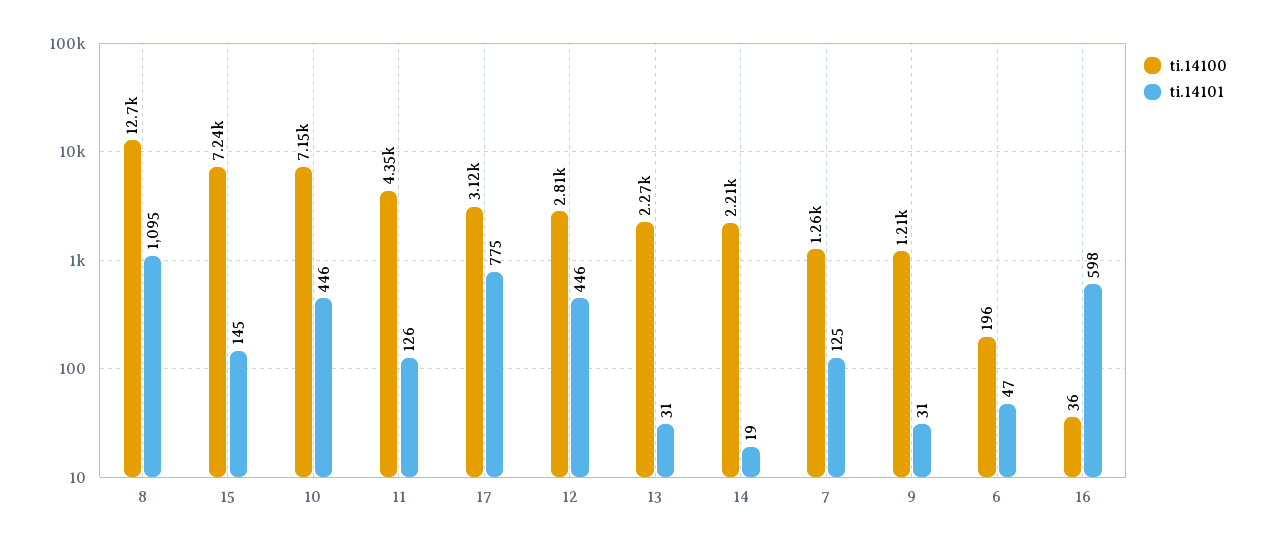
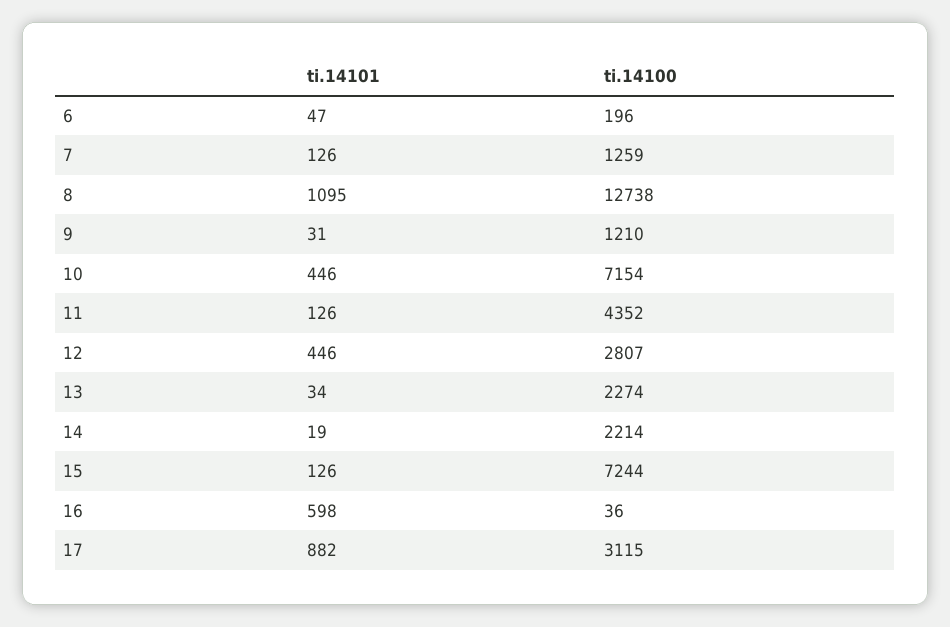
  {
    "ti.14100": {
      "8": 12738,
      "15": 7244,
      "10": 7154,
      "11": 4352,
      "17": 3115,
      "12": 2807,
      "13": 2274,
      "14": 2214,
      "7": 1259,
      "9": 1210,
      "6": 196,
      "16": 36
    },
    "ti.14101": {
      "8": 1095,
-     "15": 145,
+     "15": 126,
      "10": 446,
      "11": 126,
-     "17": 775,
+     "17": 882,
      "12": 446,
-     "13": 31,
+     "13": 34,
      "14": 19,
-     "7": 125,
+     "7": 126,
      "9": 31,
      "6": 47,
      "16": 598
    }
  }

